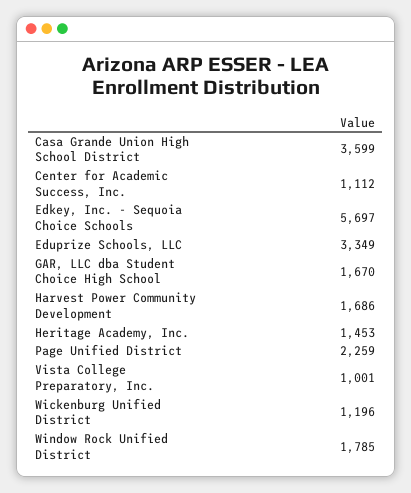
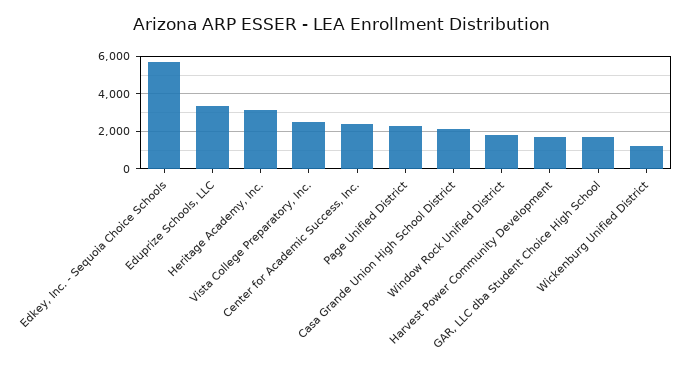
  {
-   "Casa Grande Union High School District": 3599,
+   "Casa Grande Union High School District": 2000,
-   "Center for Academic Success, Inc.": 1112,
+   "Center for Academic Success, Inc.": 2500,
    "Edkey, Inc. - Sequoia Choice Schools": 5697,
    "Eduprize Schools, LLC": 3349,
    "GAR, LLC dba Student Choice High School": 1670,
    "Harvest Power Community Development": 1686,
-   "Heritage Academy, Inc.": 1453,
+   "Heritage Academy, Inc.": 3000,
    "Page Unified District": 2259,
-   "Vista College Preparatory, Inc.": 1001,
+   "Vista College Preparatory, Inc.": 2500,
    "Wickenburg Unified District": 1196,
    "Window Rock Unified District": 1785
  }

